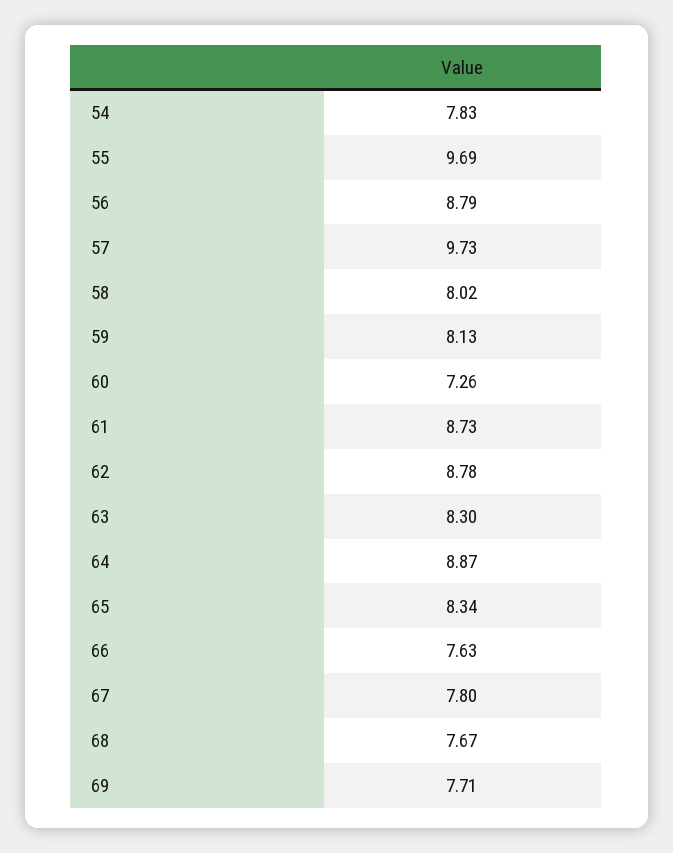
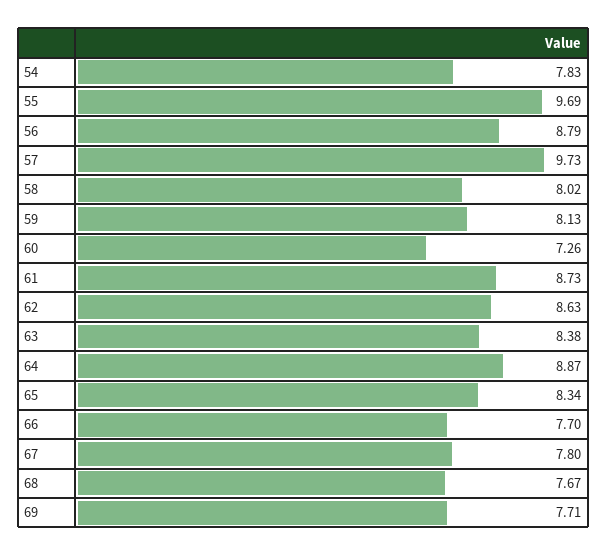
  {
    "54": 7.83,
    "55": 9.69,
    "56": 8.79,
    "57": 9.73,
    "58": 8.02,
    "59": 8.13,
    "60": 7.26,
    "61": 8.73,
-   "62": 8.78,
+   "62": 8.63,
-   "63": 8.3,
+   "63": 8.38,
    "64": 8.87,
    "65": 8.34,
-   "66": 7.63,
+   "66": 7.7,
    "67": 7.8,
    "68": 7.67,
    "69": 7.71
  }

